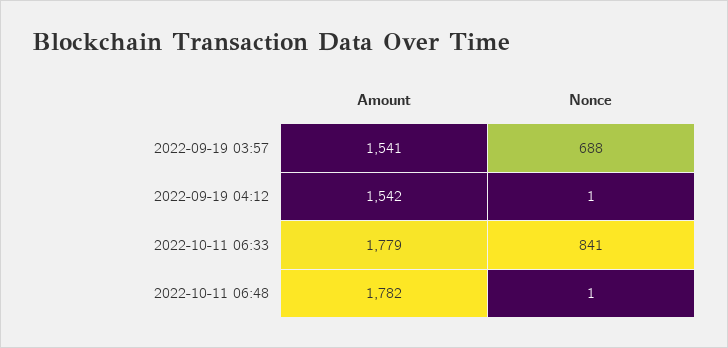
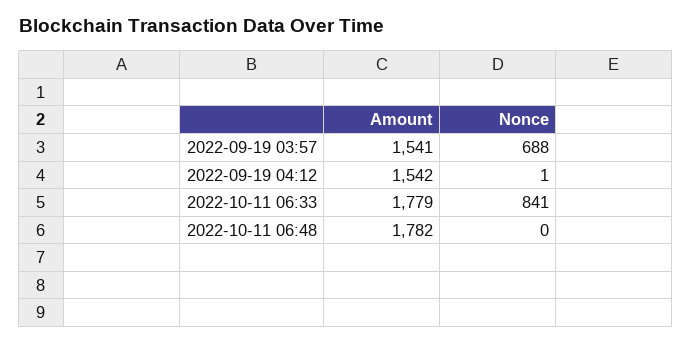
  {
    "Amount": {
      "2022-09-19 03:57": 1541,
      "2022-09-19 04:12": 1542,
      "2022-10-11 06:33": 1779,
      "2022-10-11 06:48": 1782
    },
    "Nonce": {
      "2022-09-19 03:57": 688,
      "2022-09-19 04:12": 1,
      "2022-10-11 06:33": 841,
-     "2022-10-11 06:48": 1
+     "2022-10-11 06:48": 0
    }
  }

